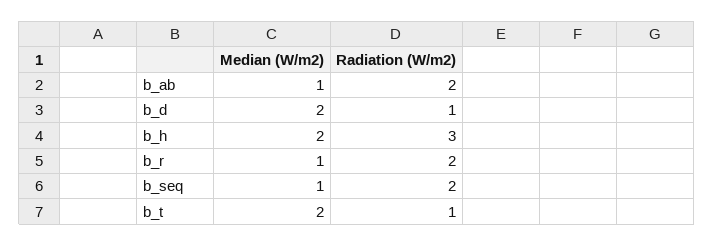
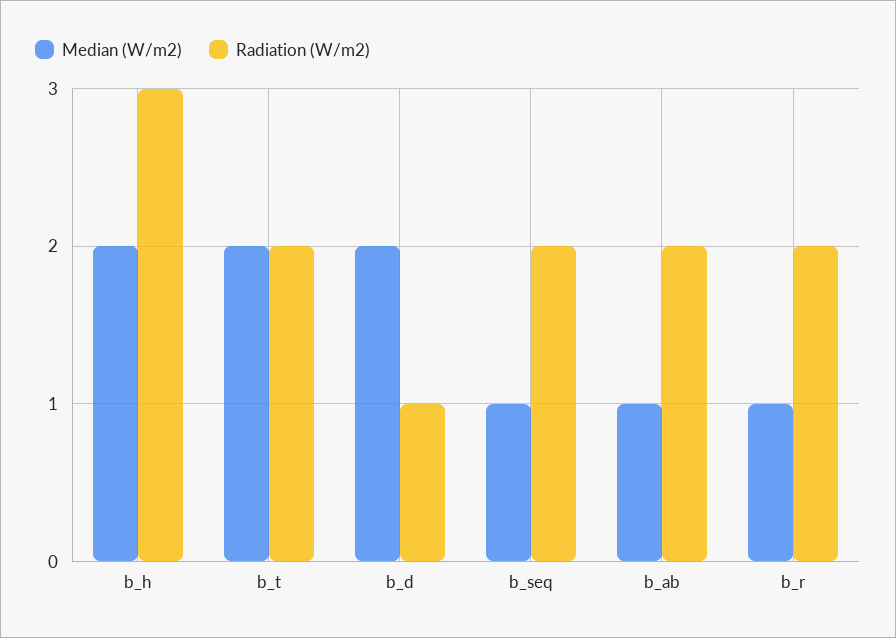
  {
    "Median (W/m2)": {
      "b_ab": 1,
      "b_d": 2,
      "b_h": 2,
      "b_r": 1,
      "b_seq": 1,
      "b_t": 2
    },
    "Radiation (W/m2)": {
      "b_ab": 2,
      "b_d": 1,
      "b_h": 3,
      "b_r": 2,
      "b_seq": 2,
-     "b_t": 1
+     "b_t": 2
    }
  }

